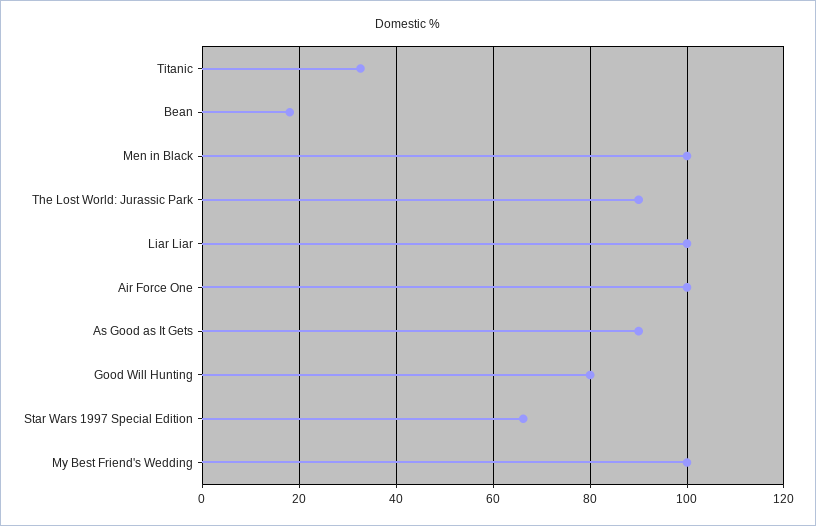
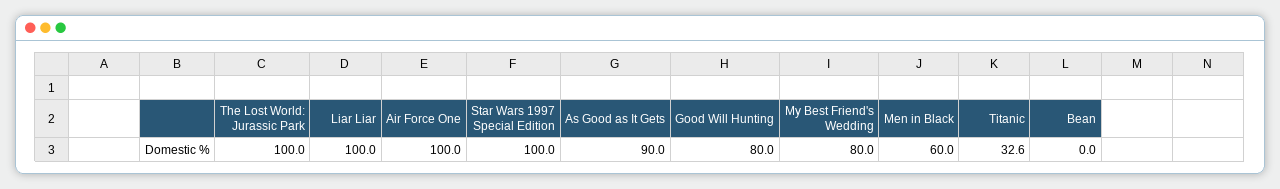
  {
    "Titanic": 32.6,
-   "Bean": 18,
+   "Bean": 0,
-   "Men in Black": 100,
+   "Men in Black": 60,
-   "The Lost World: Jurassic Park": 90,
+   "The Lost World: Jurassic Park": 100,
    "Liar Liar": 100,
    "Air Force One": 100,
    "As Good as It Gets": 90,
    "Good Will Hunting": 80,
-   "Star Wars 1997 Special Edition": 66,
+   "Star Wars 1997 Special Edition": 100,
-   "My Best Friend's Wedding": 100
+   "My Best Friend's Wedding": 80
  }

